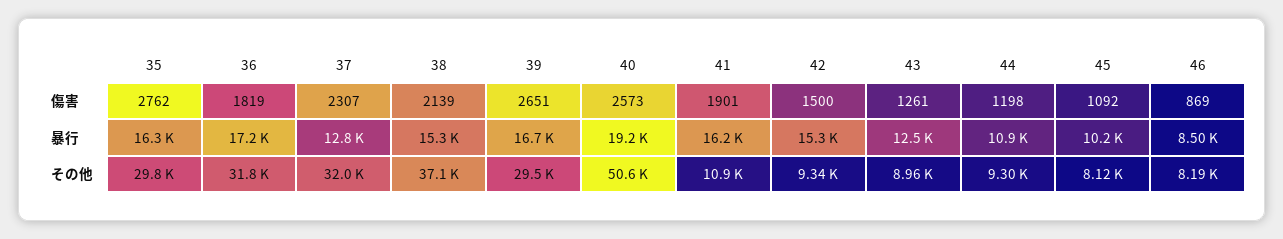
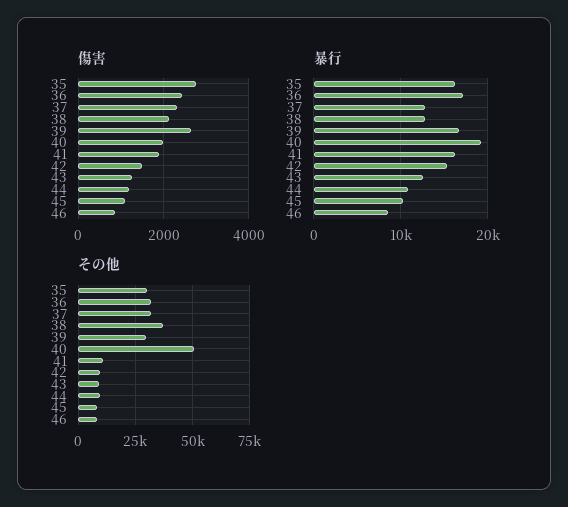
  {
    "傷害": {
      "35": 2762,
-     "36": 1819,
+     "36": 2400,
      "37": 2307,
      "38": 2139,
      "39": 2651,
-     "40": 2573,
+     "40": 2000,
      "41": 1901,
      "42": 1500,
      "43": 1261,
      "44": 1198,
      "45": 1092,
      "46": 869
    },
    "暴行": {
      "35": 16300,
      "36": 17200,
      "37": 12800,
-     "38": 15300,
+     "38": 13000,
      "39": 16700,
      "40": 19200,
      "41": 16200,
      "42": 15300,
      "43": 12500,
      "44": 10900,
      "45": 10200,
      "46": 8500
    },
    "その他": {
      "35": 29800,
      "36": 31800,
      "37": 32000,
      "38": 37100,
      "39": 29500,
      "40": 50600,
      "41": 10900,
      "42": 9340,
      "43": 8960,
      "44": 9300,
      "45": 8120,
      "46": 8190
    }
  }

